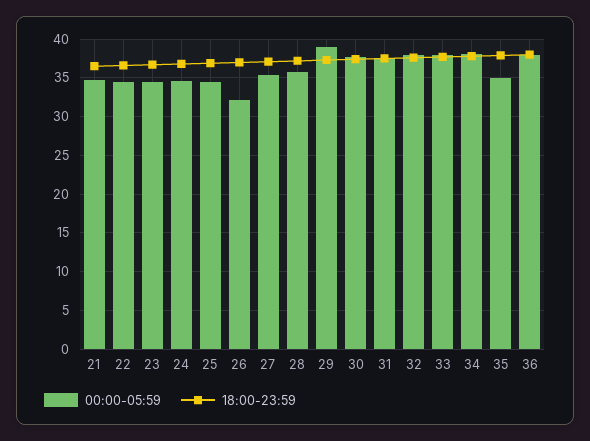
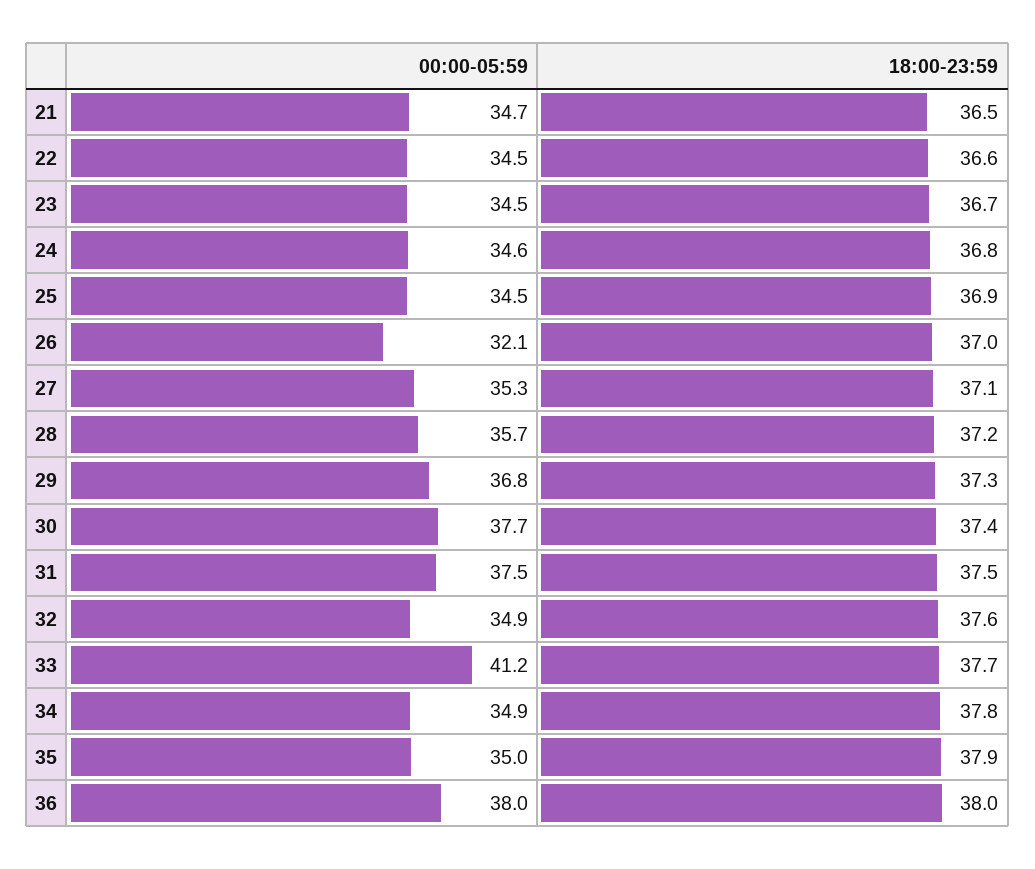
  {
    "00:00-05:59": {
      "21": 34.7,
      "22": 34.5,
      "23": 34.5,
      "24": 34.6,
      "25": 34.5,
      "26": 32.1,
      "27": 35.3,
      "28": 35.7,
-     "29": 39,
+     "29": 36.8,
      "30": 37.7,
      "31": 37.5,
-     "32": 38,
+     "32": 34.9,
-     "33": 38,
+     "33": 41.2,
-     "34": 38,
+     "34": 34.9,
      "35": 35,
      "36": 38
    },
    "18:00-23:59": {
      "21": 36.5,
      "22": 36.6,
      "23": 36.7,
      "24": 36.8,
      "25": 36.9,
      "26": 37,
      "27": 37.1,
      "28": 37.2,
      "29": 37.3,
      "30": 37.4,
      "31": 37.5,
      "32": 37.6,
      "33": 37.7,
      "34": 37.8,
      "35": 37.9,
      "36": 38
    }
  }

